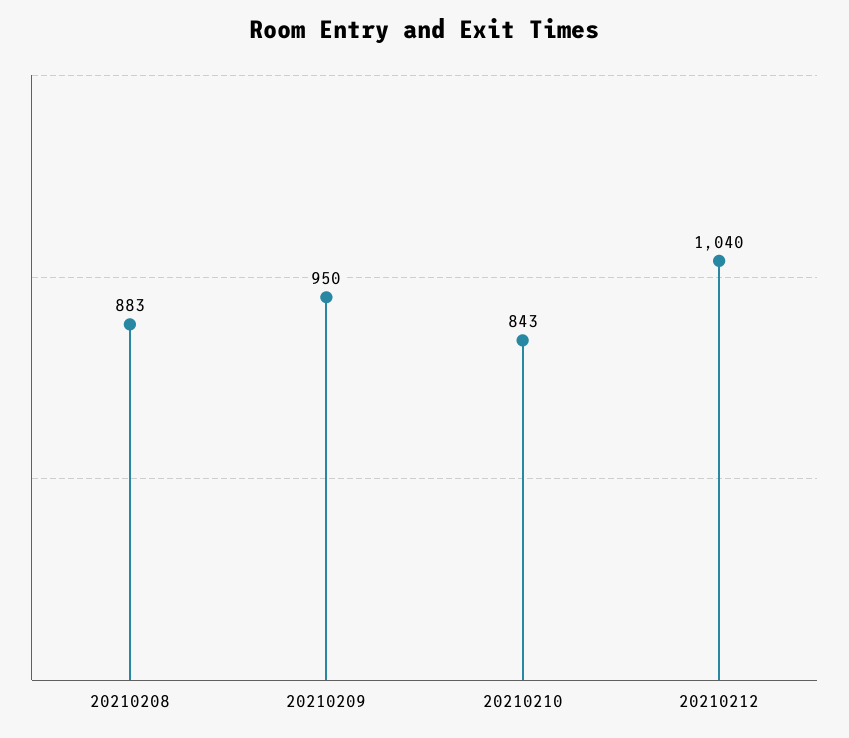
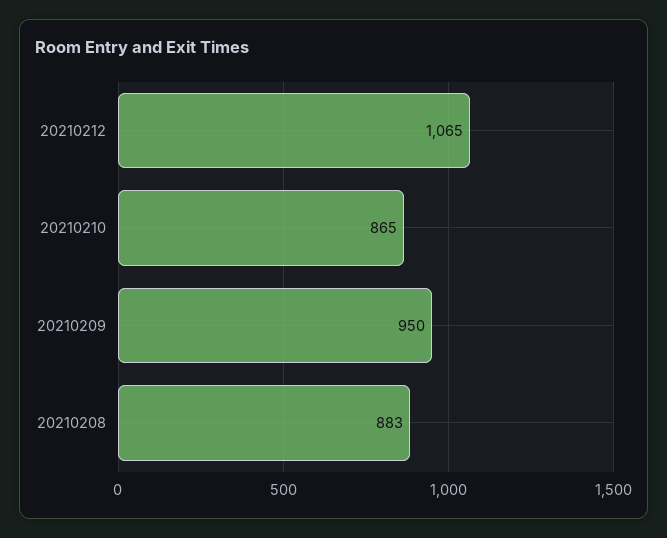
  {
    "20210208": 883,
    "20210209": 950,
-   "20210210": 843,
+   "20210210": 865,
-   "20210212": 1040
+   "20210212": 1065
  }

